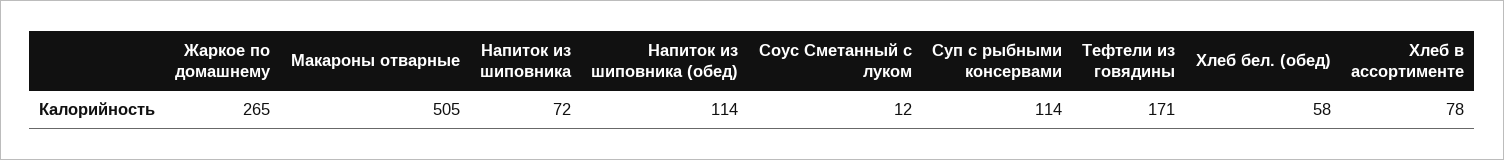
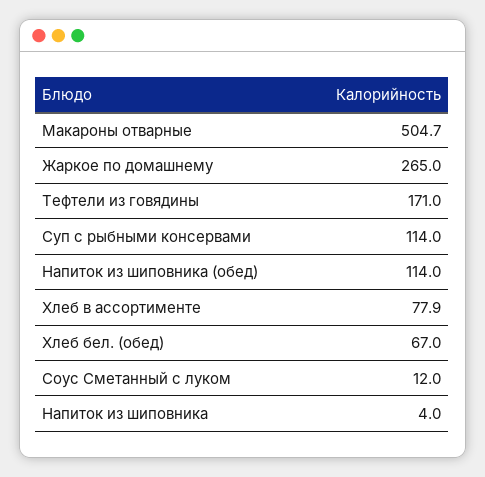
  {
    "Жаркое по домашнему": 265,
    "Макароны отварные": 504.7,
-   "Напиток из шиповника": 72,
+   "Напиток из шиповника": 4,
    "Напиток из шиповника (обед)": 114,
    "Соус Сметанный с луком": 12,
    "Суп с рыбными консервами": 114,
    "Тефтели из говядины": 171,
-   "Хлеб бел. (обед)": 58,
+   "Хлеб бел. (обед)": 67,
    "Хлеб в ассортименте": 77.9
  }

